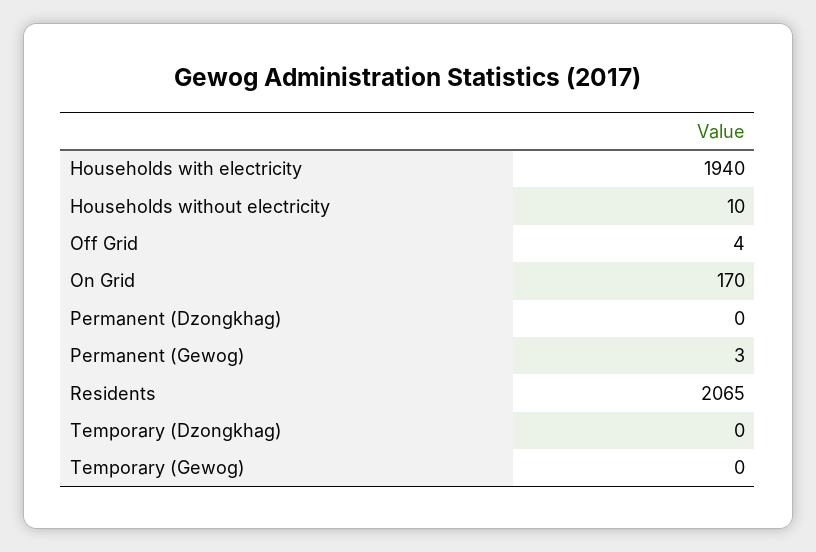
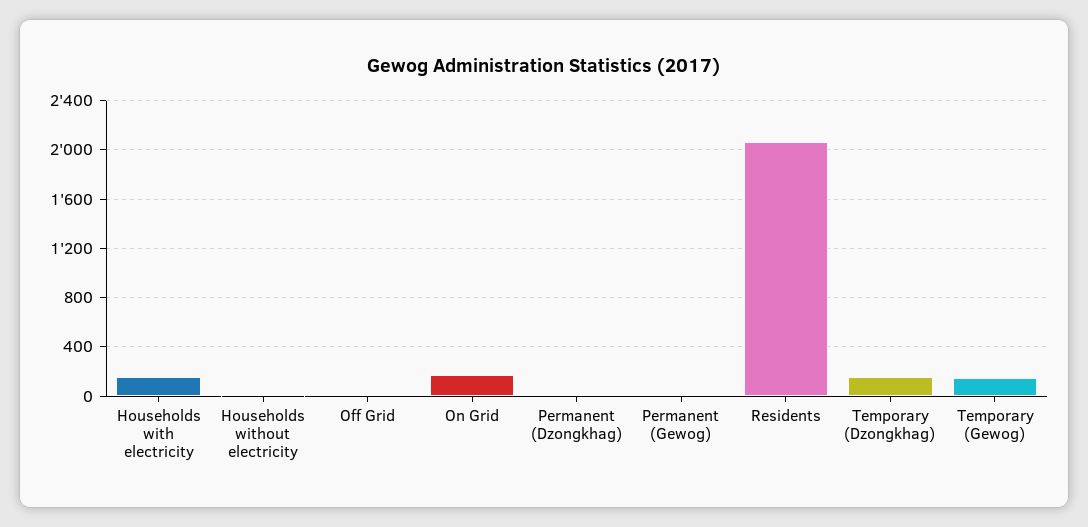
  {
-   "Households with electricity": 1940,
+   "Households with electricity": 150,
    "Households without electricity": 10,
    "Off Grid": 4,
    "On Grid": 170,
    "Permanent (Dzongkhag)": 0,
    "Permanent (Gewog)": 3,
    "Residents": 2065,
-   "Temporary (Dzongkhag)": 0,
+   "Temporary (Dzongkhag)": 150,
-   "Temporary (Gewog)": 0
+   "Temporary (Gewog)": 150
  }

